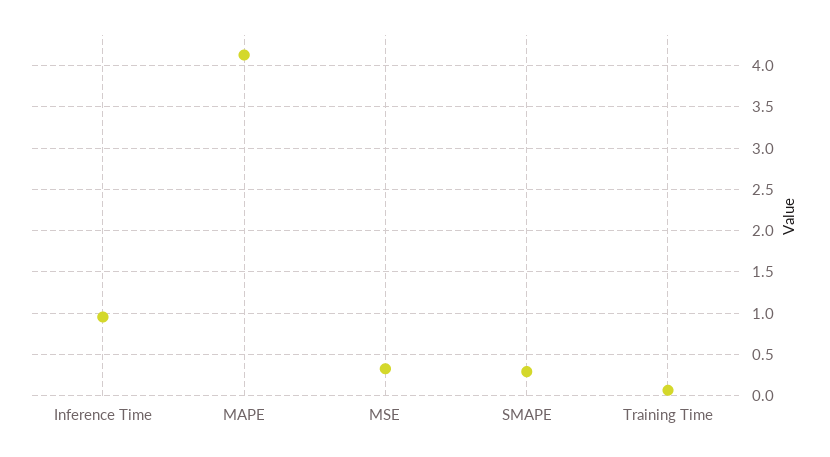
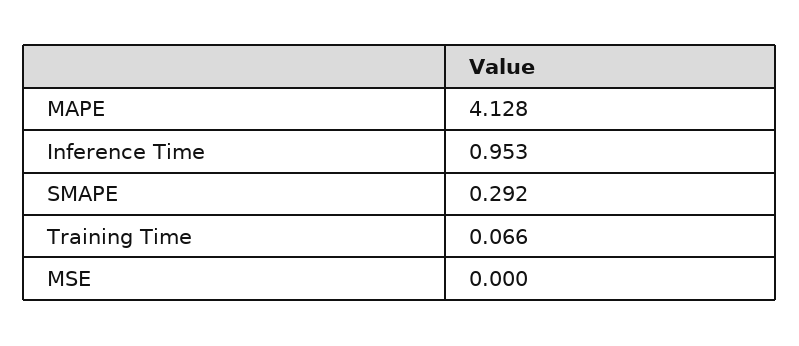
  {
    "Inference Time": 0.953,
    "MAPE": 4.128,
-   "MSE": 0.3,
+   "MSE": 0,
    "SMAPE": 0.292,
    "Training Time": 0.066
  }

